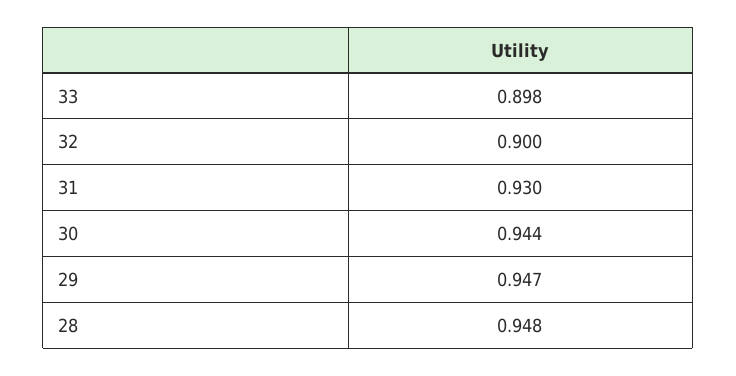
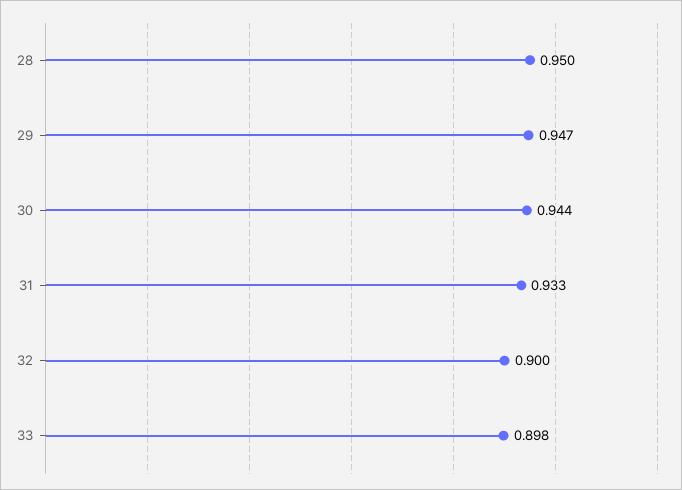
  {
    "33": 0.898,
    "32": 0.9,
-   "31": 0.93,
+   "31": 0.933,
    "30": 0.944,
    "29": 0.947,
-   "28": 0.948
+   "28": 0.95
  }

